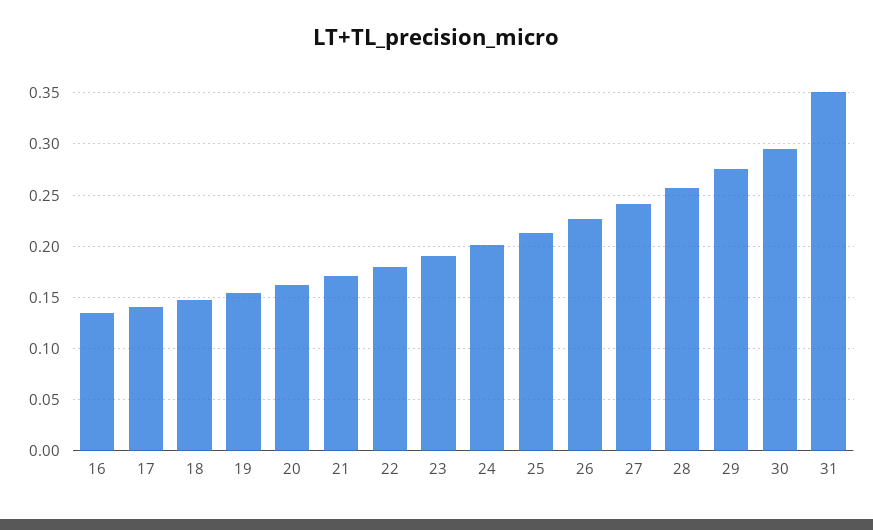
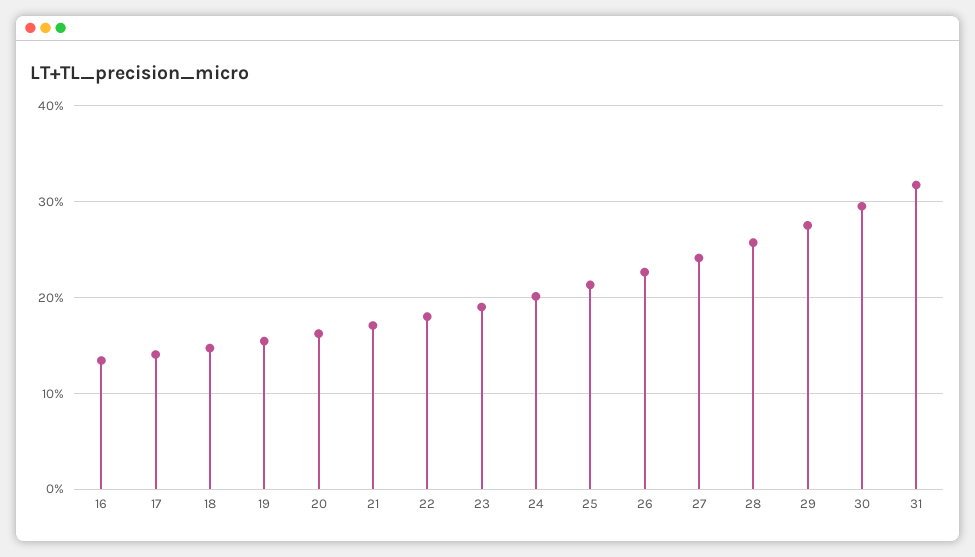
  {
    "16": 0.13,
    "17": 0.14,
    "18": 0.15,
    "19": 0.15,
    "20": 0.16,
    "21": 0.17,
    "22": 0.18,
    "23": 0.19,
    "24": 0.2,
    "25": 0.21,
    "26": 0.23,
    "27": 0.24,
    "28": 0.26,
    "29": 0.28,
    "30": 0.3,
-   "31": 0.35
+   "31": 0.32
  }

